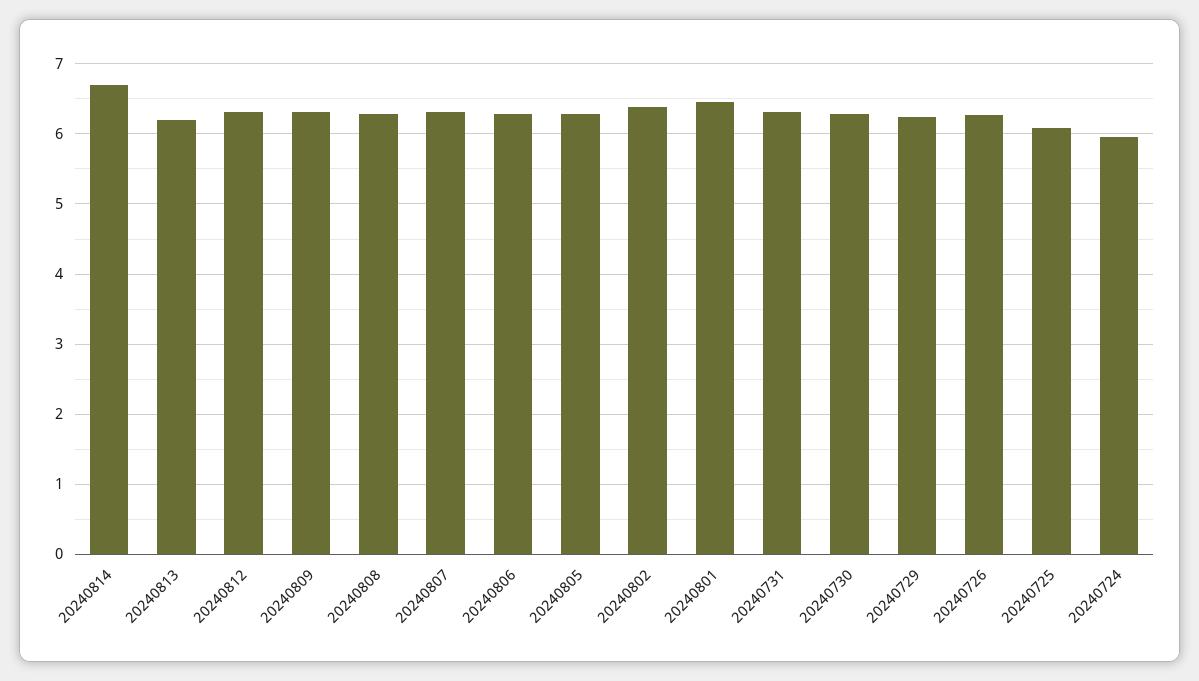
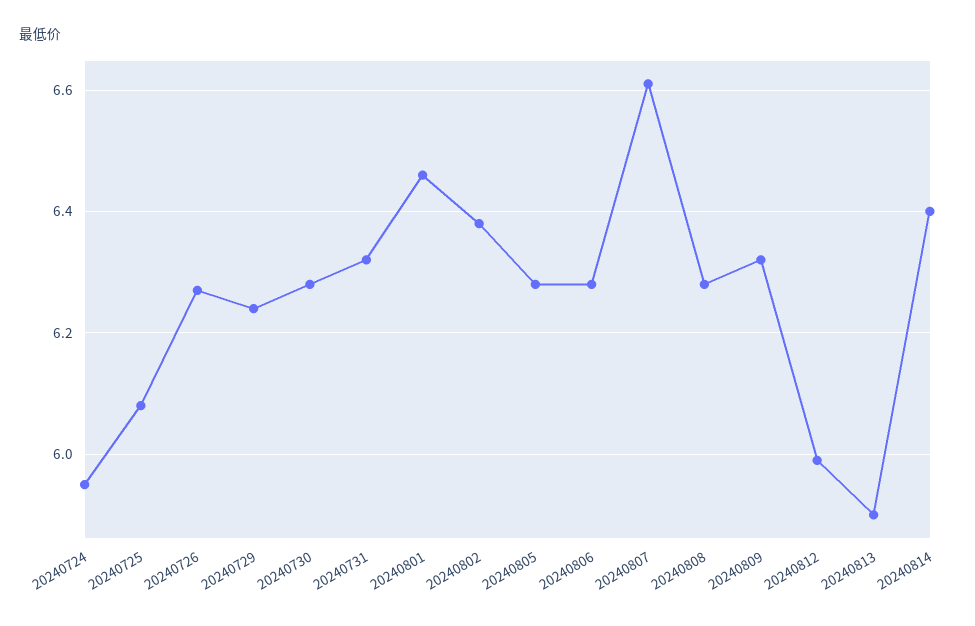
  {
-   "20240814": 6.7,
+   "20240814": 6.4,
-   "20240813": 6.2,
+   "20240813": 5.9,
-   "20240812": 6.3,
+   "20240812": 6,
    "20240809": 6.3,
    "20240808": 6.3,
-   "20240807": 6.3,
+   "20240807": 6.6,
    "20240806": 6.3,
    "20240805": 6.3,
    "20240802": 6.4,
    "20240801": 6.45,
    "20240731": 6.3,
    "20240730": 6.3,
    "20240729": 6.25,
    "20240726": 6.25,
    "20240725": 6.1,
    "20240724": 5.95
  }

